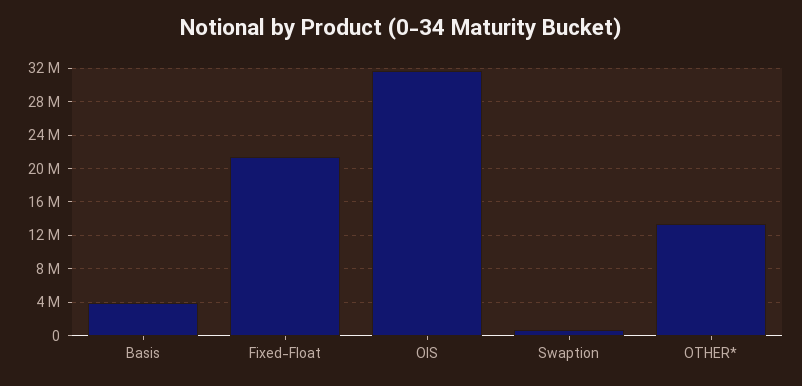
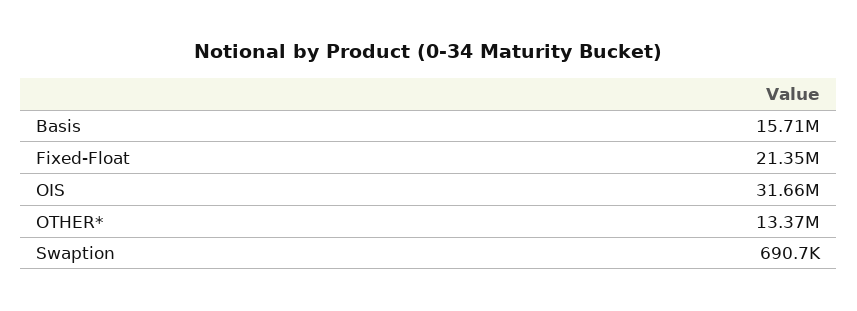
  {
-   "Basis": 4000000,
+   "Basis": 15710000,
    "Fixed-Float": 21350000,
    "OIS": 31660000,
    "Swaption": 690700,
    "OTHER*": 13370000
  }

